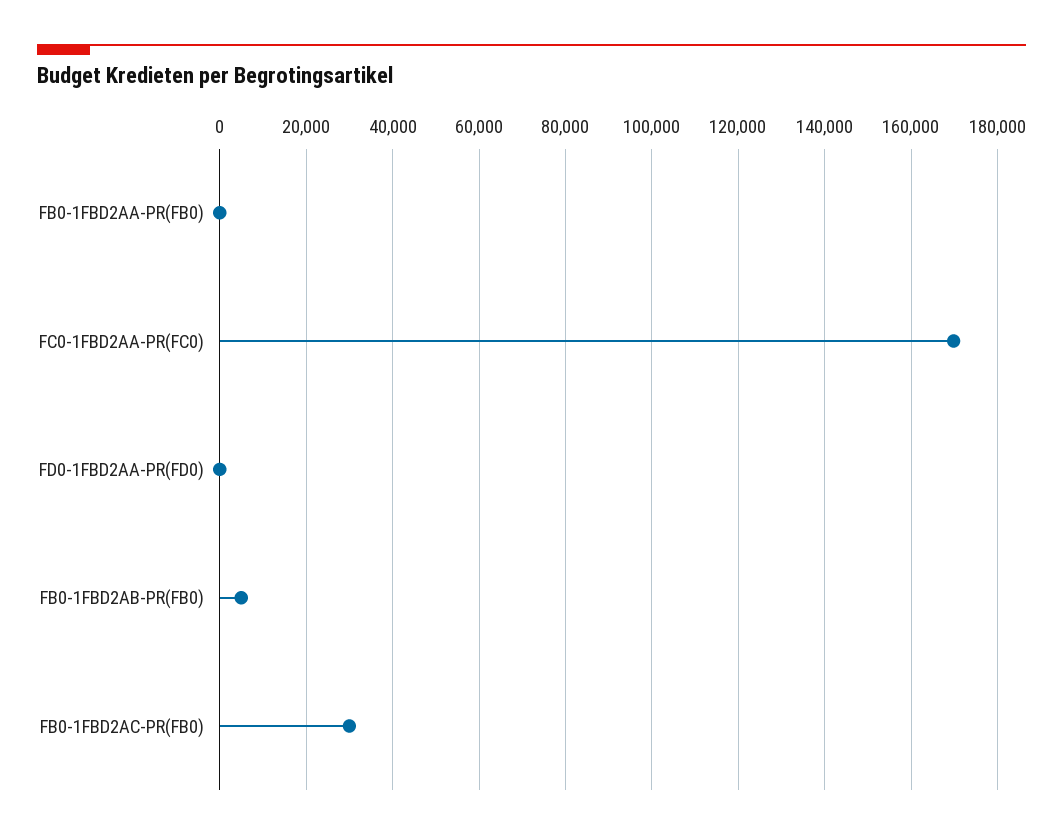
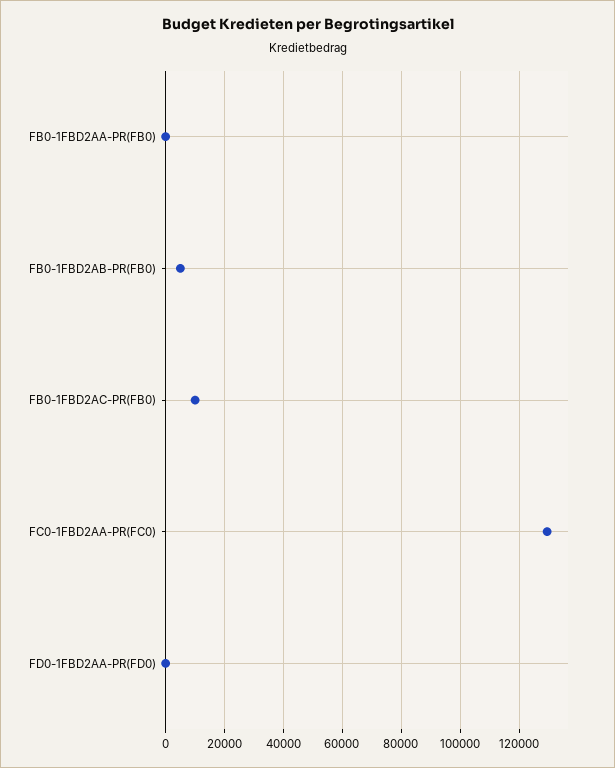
  {
    "FB0-1FBD2AA-PR(FB0)": 0,
-   "FC0-1FBD2AA-PR(FC0)": 170000,
+   "FC0-1FBD2AA-PR(FC0)": 130000,
    "FD0-1FBD2AA-PR(FD0)": 0,
    "FB0-1FBD2AB-PR(FB0)": 6000,
-   "FB0-1FBD2AC-PR(FB0)": 30000
+   "FB0-1FBD2AC-PR(FB0)": 10000
  }

